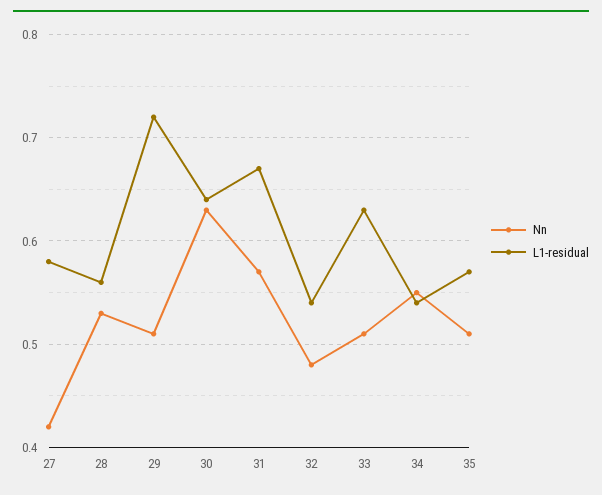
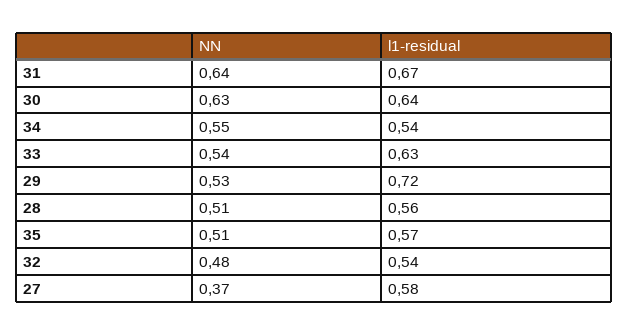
  {
    "Nn": {
-     "27": 0.42,
+     "27": 0.37,
-     "28": 0.53,
+     "28": 0.51,
-     "29": 0.51,
+     "29": 0.53,
      "30": 0.63,
-     "31": 0.57,
+     "31": 0.64,
      "32": 0.48,
-     "33": 0.51,
+     "33": 0.54,
      "34": 0.55,
      "35": 0.51
    },
    "L1-residual": {
      "27": 0.58,
      "28": 0.56,
      "29": 0.72,
      "30": 0.64,
      "31": 0.67,
      "32": 0.54,
      "33": 0.63,
      "34": 0.54,
      "35": 0.57
    }
  }

